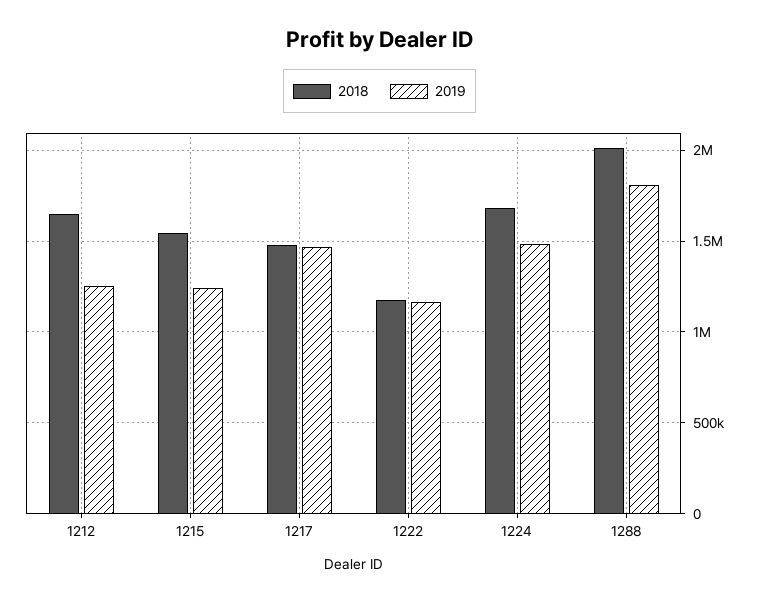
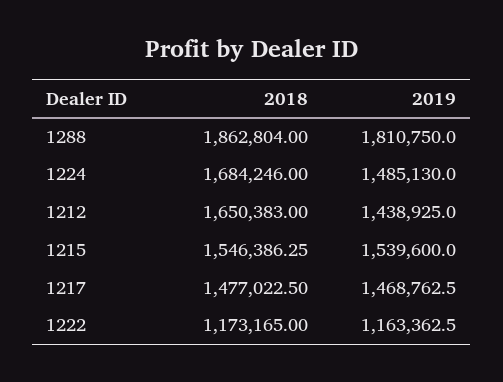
  {
    "2018": {
      "1212": 1650383,
      "1215": 1546386.25,
      "1217": 1477022.5,
      "1222": 1173165,
      "1224": 1684246,
-     "1288": 2000000
+     "1288": 1862804
    },
    "2019": {
-     "1212": 1250000,
+     "1212": 1438925,
-     "1215": 1250000,
+     "1215": 1539600,
      "1217": 1468762.5,
      "1222": 1163362.5,
      "1224": 1485130,
      "1288": 1810750
    }
  }

